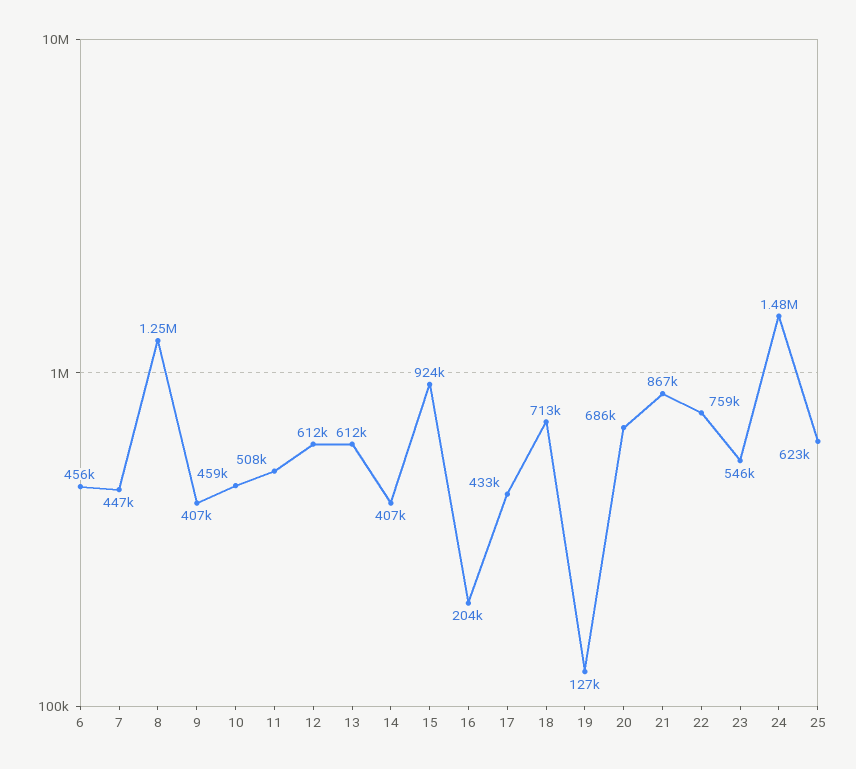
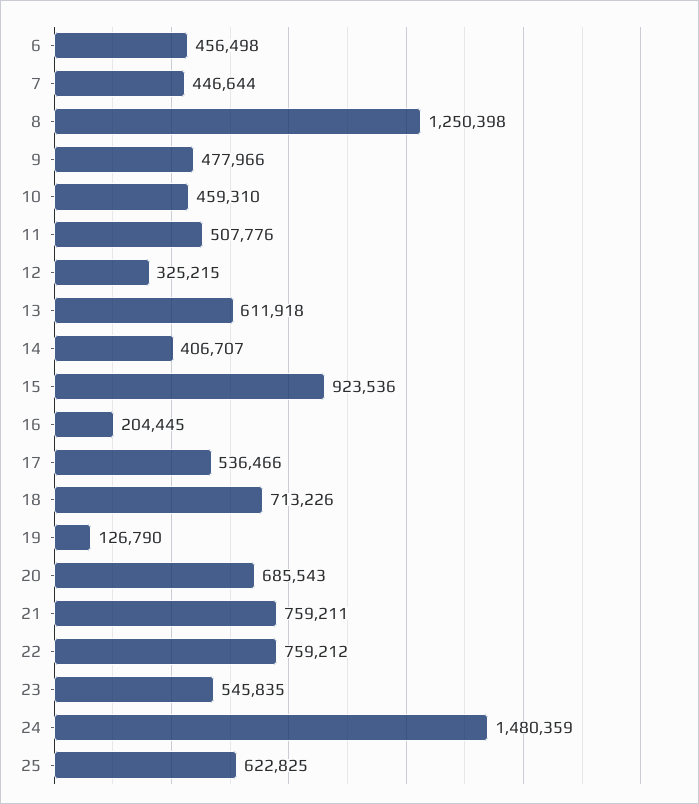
  {
    "6": 456498,
    "7": 446644,
    "8": 1250398,
-   "9": 407000,
+   "9": 477966,
    "10": 459310,
    "11": 507776,
-   "12": 612000,
+   "12": 325215,
    "13": 611918,
    "14": 406707,
    "15": 923536,
    "16": 204445,
-   "17": 433000,
+   "17": 536466,
    "18": 713226,
    "19": 126790,
    "20": 685543,
-   "21": 867000,
+   "21": 759211,
    "22": 759212,
    "23": 545835,
    "24": 1480359,
    "25": 622825
  }

